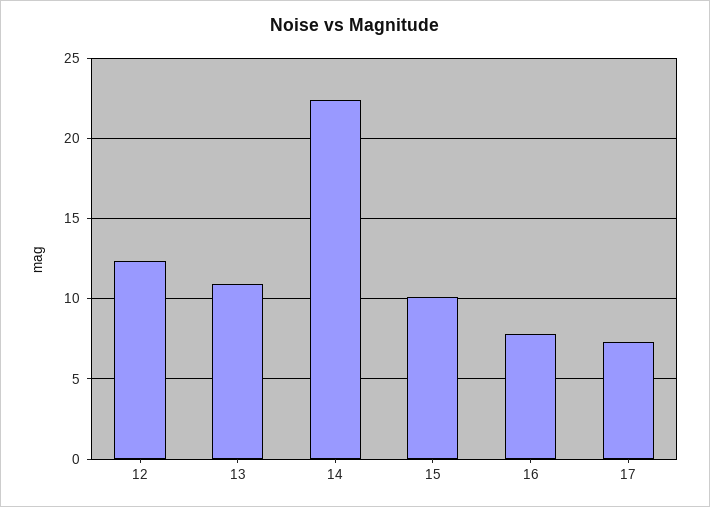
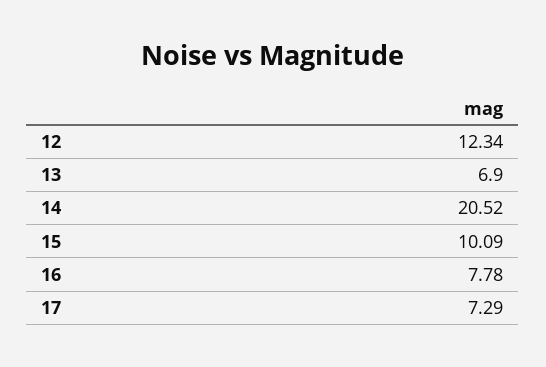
  {
    "12": 12.34,
-   "13": 11,
+   "13": 6.9,
-   "14": 22.5,
+   "14": 20.52,
    "15": 10.09,
    "16": 7.78,
    "17": 7.29
  }

